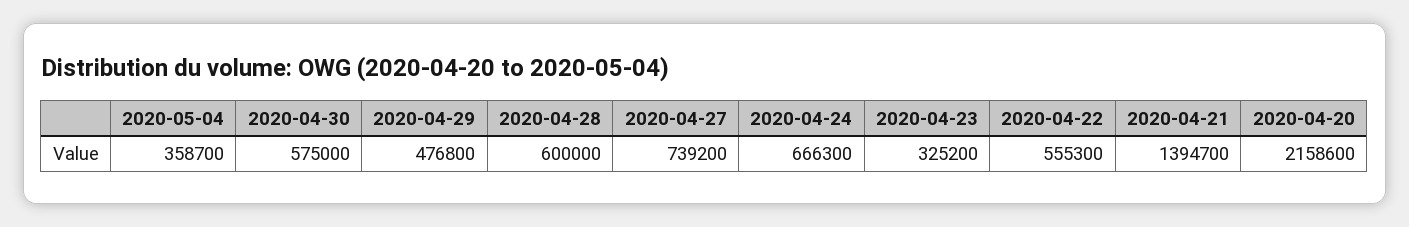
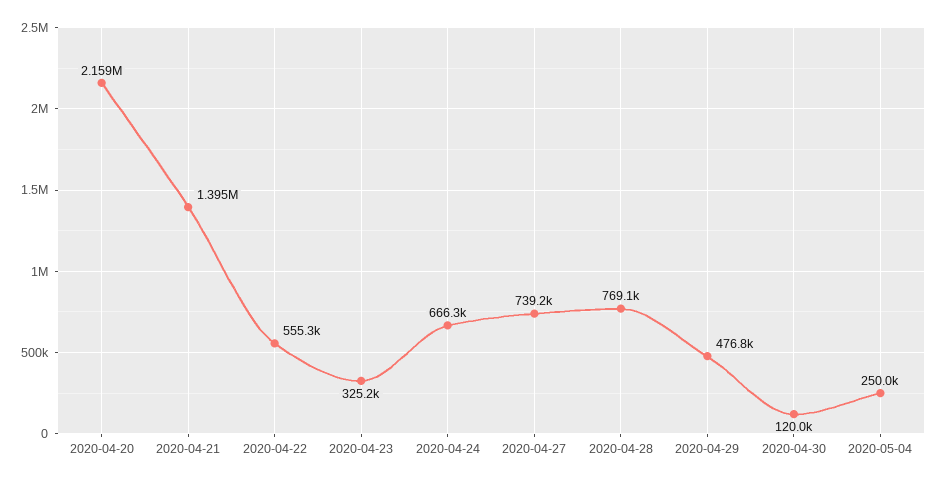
  {
-   "2020-05-04": 358700,
+   "2020-05-04": 250000,
-   "2020-04-30": 575000,
+   "2020-04-30": 120000,
    "2020-04-29": 476800,
-   "2020-04-28": 600000,
+   "2020-04-28": 769100,
    "2020-04-27": 739200,
    "2020-04-24": 666300,
    "2020-04-23": 325200,
    "2020-04-22": 555300,
    "2020-04-21": 1394700,
    "2020-04-20": 2158600
  }

